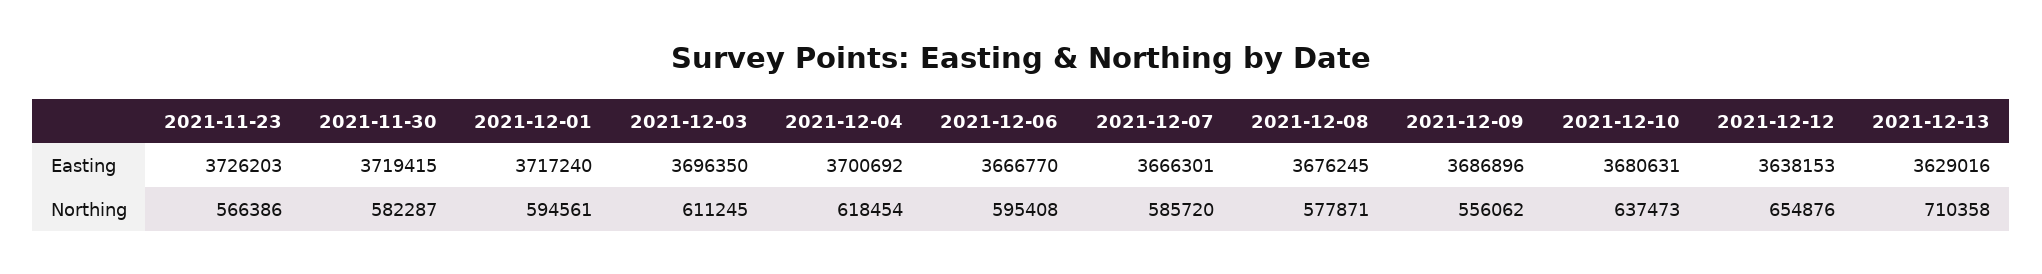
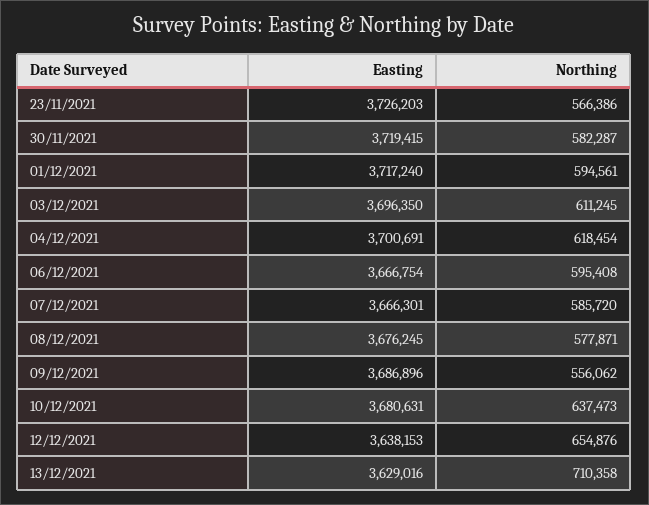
  {
    "2021-11-23": {
      "Easting": 3726203,
      "Northing": 566386
    },
    "2021-11-30": {
      "Easting": 3719415,
      "Northing": 582287
    },
    "2021-12-01": {
      "Easting": 3717240,
      "Northing": 594561
    },
    "2021-12-03": {
      "Easting": 3696350,
      "Northing": 611245
    },
    "2021-12-04": {
-     "Easting": 3700692,
+     "Easting": 3700691,
      "Northing": 618454
    },
    "2021-12-06": {
-     "Easting": 3666770,
+     "Easting": 3666754,
      "Northing": 595408
    },
    "2021-12-07": {
      "Easting": 3666301,
      "Northing": 585720
    },
    "2021-12-08": {
      "Easting": 3676245,
      "Northing": 577871
    },
    "2021-12-09": {
      "Easting": 3686896,
      "Northing": 556062
    },
    "2021-12-10": {
      "Easting": 3680631,
      "Northing": 637473
    },
    "2021-12-12": {
      "Easting": 3638153,
      "Northing": 654876
    },
    "2021-12-13": {
      "Easting": 3629016,
      "Northing": 710358
    }
  }

